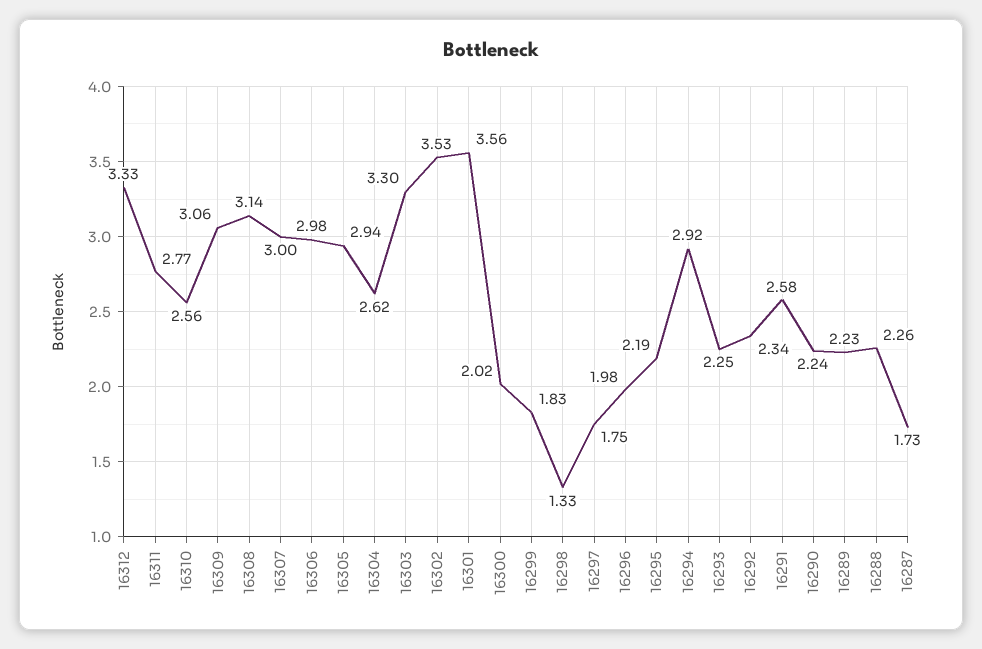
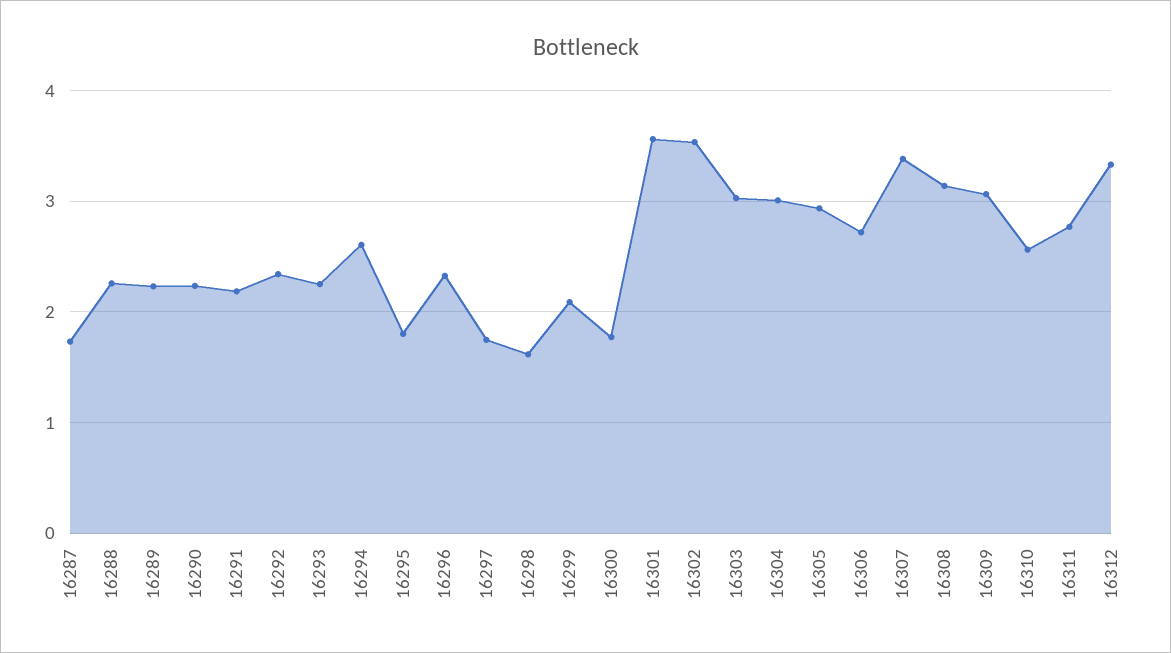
  {
    "16312": 3.33,
    "16311": 2.77,
    "16310": 2.56,
    "16309": 3.06,
    "16308": 3.14,
-   "16307": 3,
+   "16307": 3.4,
-   "16306": 2.98,
+   "16306": 2.7,
    "16305": 2.94,
-   "16304": 2.62,
+   "16304": 3,
-   "16303": 3.3,
+   "16303": 3,
    "16302": 3.53,
    "16301": 3.56,
-   "16300": 2.02,
+   "16300": 1.8,
-   "16299": 1.83,
+   "16299": 2.1,
-   "16298": 1.33,
+   "16298": 1.6,
    "16297": 1.75,
-   "16296": 1.98,
+   "16296": 2.3,
-   "16295": 2.19,
+   "16295": 1.8,
-   "16294": 2.92,
+   "16294": 2.6,
    "16293": 2.25,
    "16292": 2.34,
-   "16291": 2.58,
+   "16291": 2.2,
    "16290": 2.24,
    "16289": 2.23,
    "16288": 2.26,
    "16287": 1.73
  }

